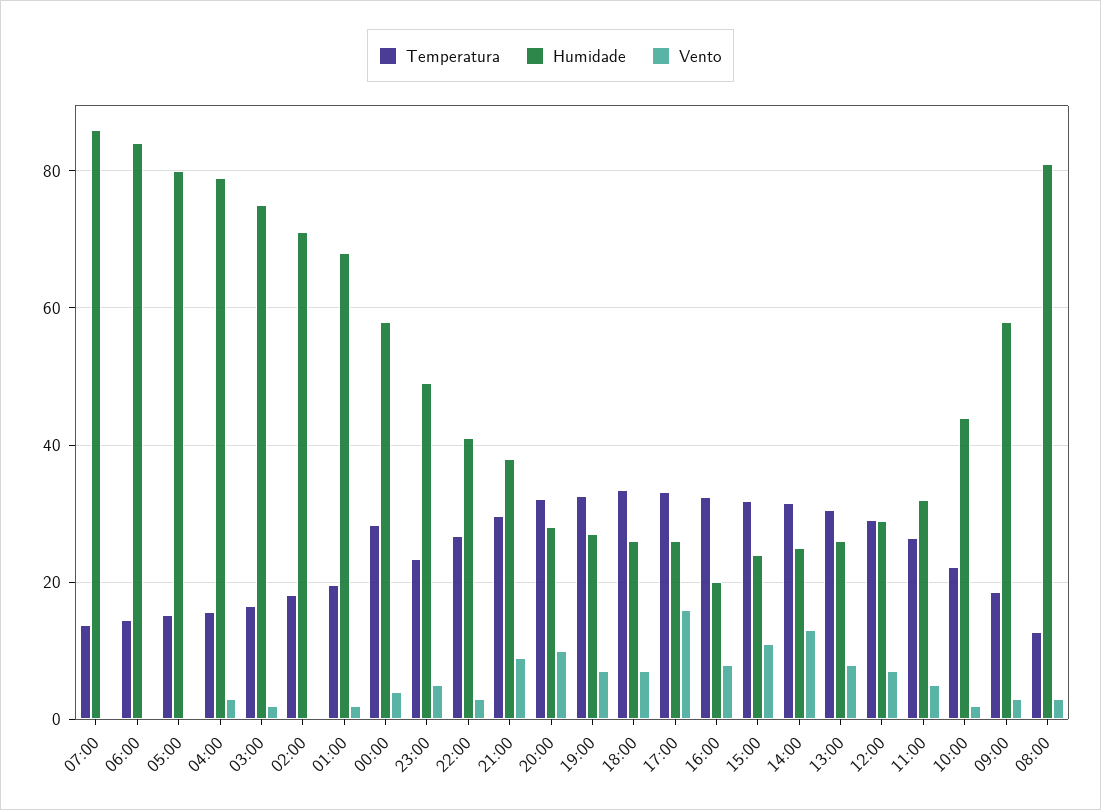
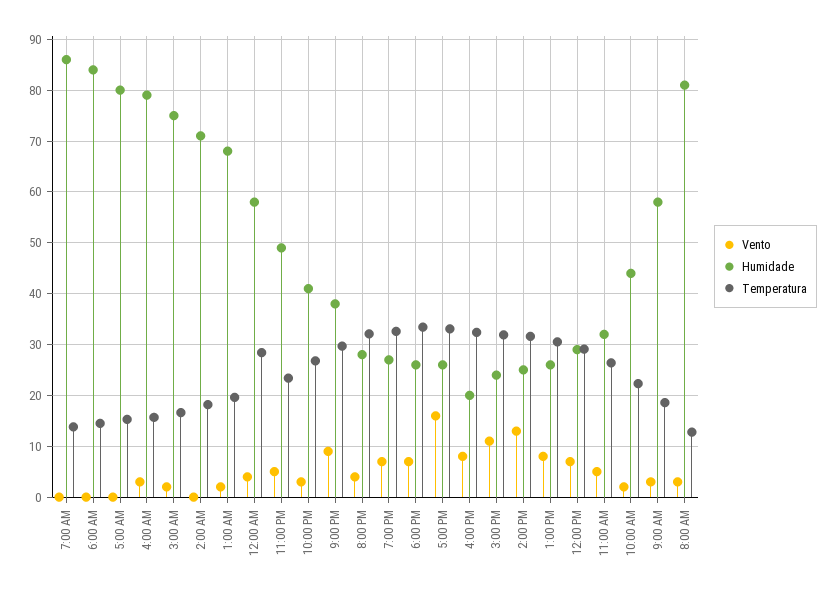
  {
    "Temperatura": {
      "07:00": 14,
      "06:00": 14,
      "05:00": 16,
      "04:00": 16,
      "03:00": 16,
      "02:00": 18,
      "01:00": 20,
      "00:00": 28,
      "23:00": 24,
      "22:00": 26,
      "21:00": 30,
      "20:00": 32,
      "19:00": 32,
      "18:00": 34,
      "17:00": 34,
      "16:00": 32,
      "15:00": 32,
      "14:00": 32,
      "13:00": 30,
      "12:00": 30,
      "11:00": 26,
      "10:00": 22,
      "09:00": 18,
      "08:00": 12
    },
    "Humidade": {
      "07:00": 86,
      "06:00": 84,
      "05:00": 80,
      "04:00": 80,
      "03:00": 76,
      "02:00": 72,
      "01:00": 68,
      "00:00": 58,
      "23:00": 50,
      "22:00": 42,
      "21:00": 38,
      "20:00": 28,
      "19:00": 28,
      "18:00": 26,
      "17:00": 26,
      "16:00": 20,
      "15:00": 24,
      "14:00": 26,
      "13:00": 26,
      "12:00": 30,
      "11:00": 32,
      "10:00": 44,
      "09:00": 58,
      "08:00": 82
    },
    "Vento": {
      "07:00": 0,
      "06:00": 0,
      "05:00": 0,
      "04:00": 4,
      "03:00": 2,
      "02:00": 0,
      "01:00": 2,
      "00:00": 4,
      "23:00": 6,
      "22:00": 4,
      "21:00": 10,
-     "20:00": 10,
+     "20:00": 4,
      "19:00": 8,
      "18:00": 8,
      "17:00": 16,
      "16:00": 8,
      "15:00": 12,
      "14:00": 14,
      "13:00": 8,
      "12:00": 8,
      "11:00": 6,
      "10:00": 2,
      "09:00": 4,
      "08:00": 4
    }
  }

